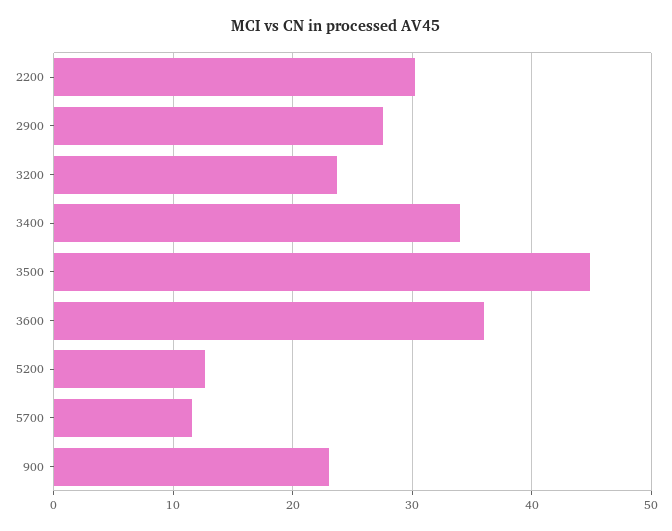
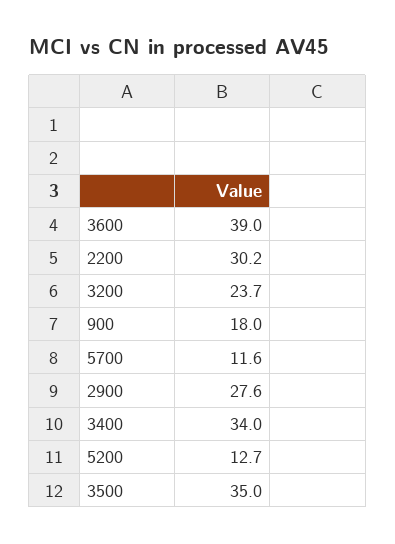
  {
    "2200": 30.2,
    "2900": 27.6,
    "3200": 23.7,
    "3400": 34,
-   "3500": 45,
+   "3500": 35,
-   "3600": 36,
+   "3600": 39,
    "5200": 12.7,
    "5700": 11.6,
-   "900": 23
+   "900": 18
  }

